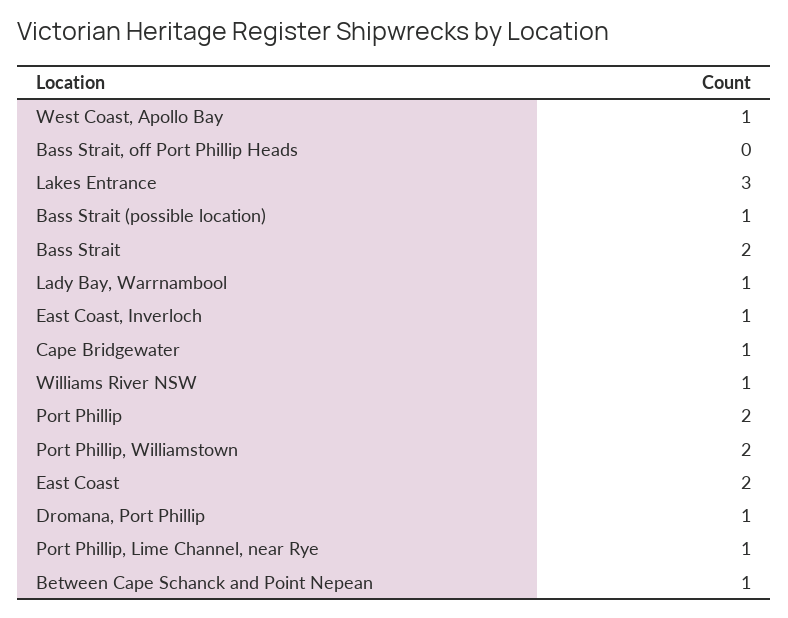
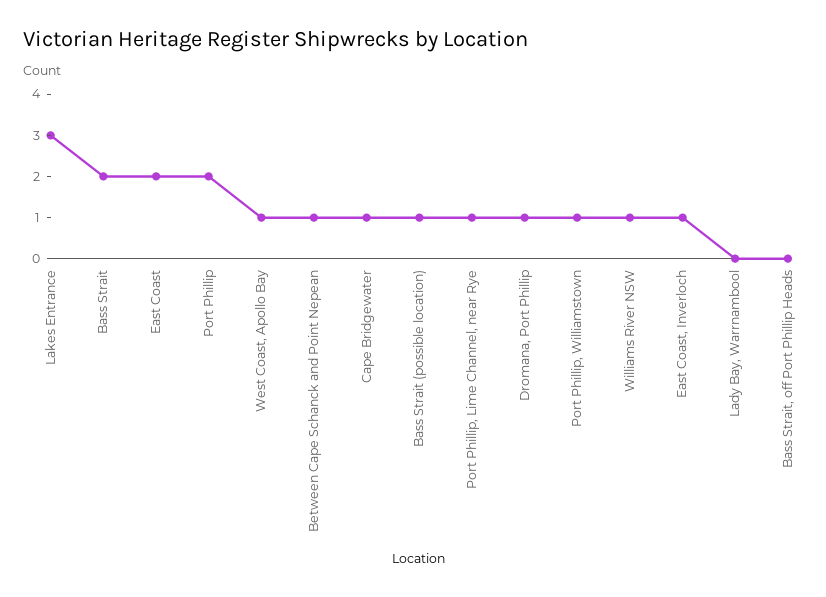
  {
    "West Coast, Apollo Bay": 1,
    "Bass Strait, off Port Phillip Heads": 0,
    "Lakes Entrance": 3,
    "Bass Strait (possible location)": 1,
    "Bass Strait": 2,
-   "Lady Bay, Warrnambool": 1,
+   "Lady Bay, Warrnambool": 0,
    "East Coast, Inverloch": 1,
    "Cape Bridgewater": 1,
    "Williams River NSW": 1,
    "Port Phillip": 2,
-   "Port Phillip, Williamstown": 2,
+   "Port Phillip, Williamstown": 1,
    "East Coast": 2,
    "Dromana, Port Phillip": 1,
    "Port Phillip, Lime Channel, near Rye": 1,
    "Between Cape Schanck and Point Nepean": 1
  }

